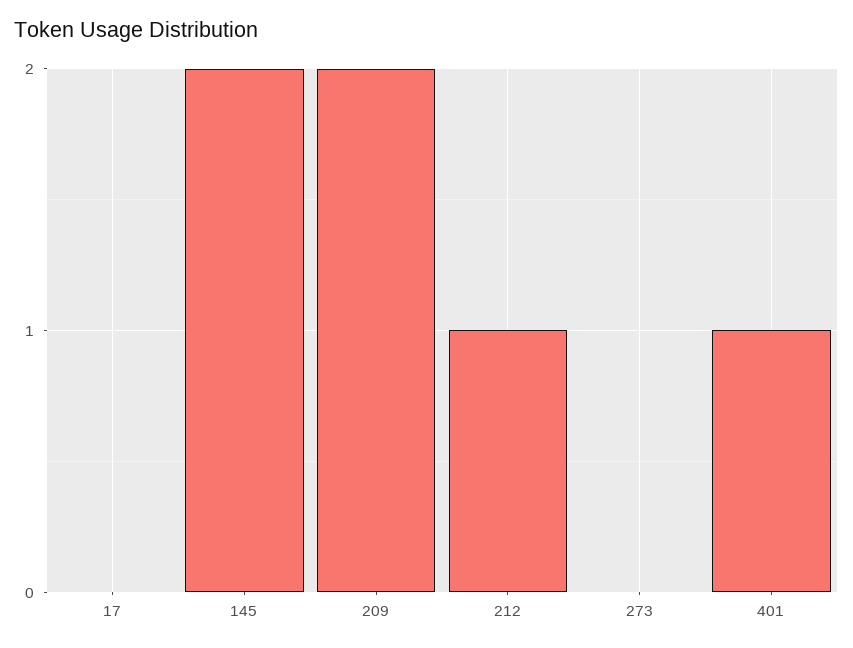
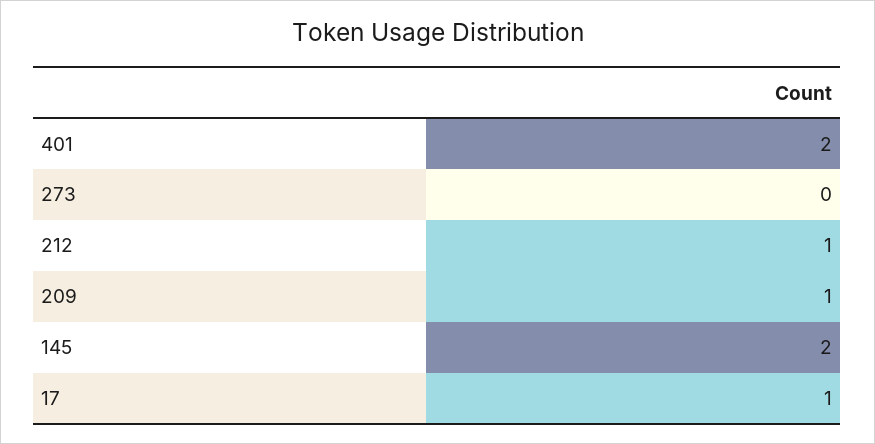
  {
-   "17": 0,
+   "17": 1,
    "145": 2,
-   "209": 2,
+   "209": 1,
    "212": 1,
    "273": 0,
-   "401": 1
+   "401": 2
  }

